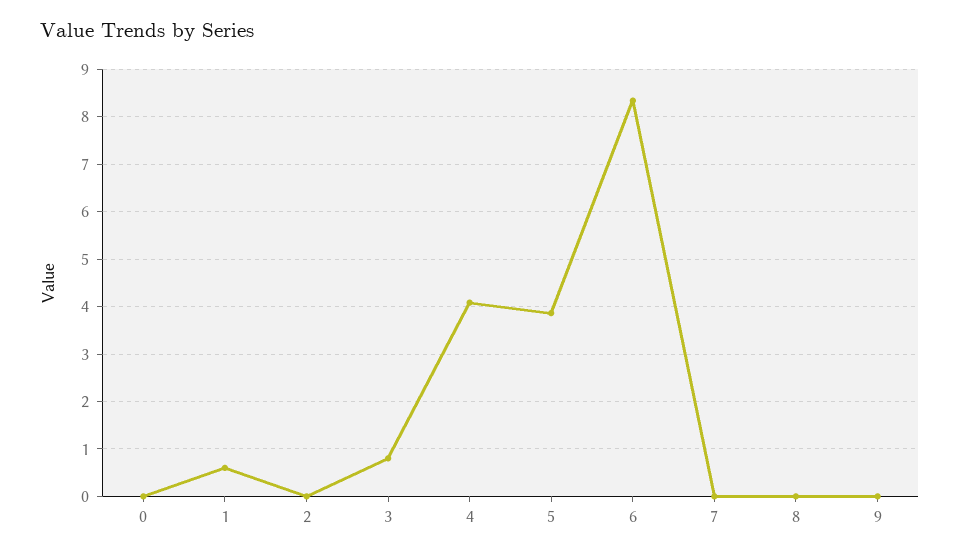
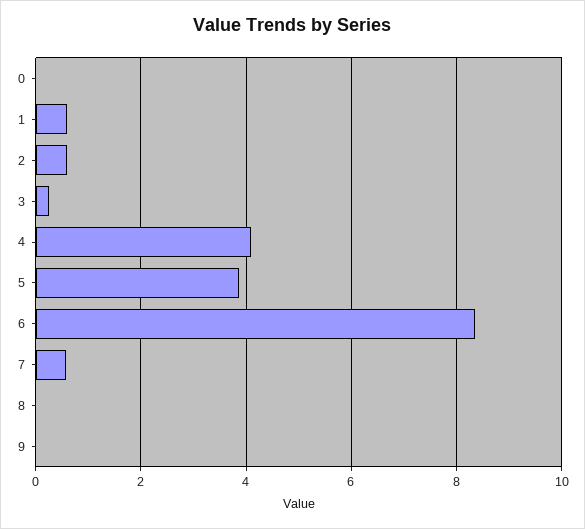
  {
    "0": 0,
    "1": 0.6,
-   "2": 0,
+   "2": 0.6,
-   "3": 0.8,
+   "3": 0.2,
    "4": 4,
    "5": 3.8,
    "6": 8.4,
-   "7": 0,
+   "7": 0.6,
    "8": 0,
    "9": 0
  }

